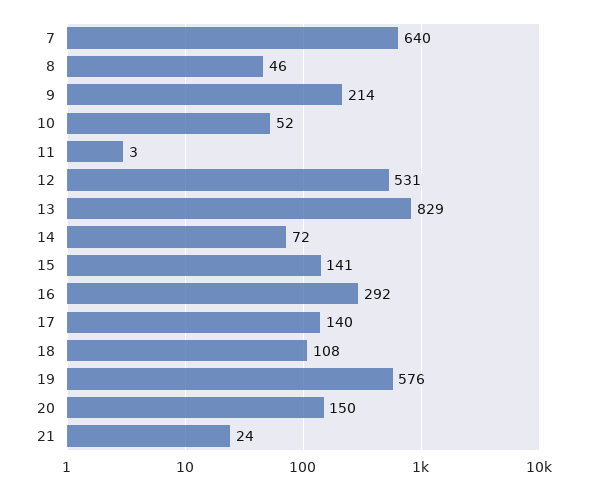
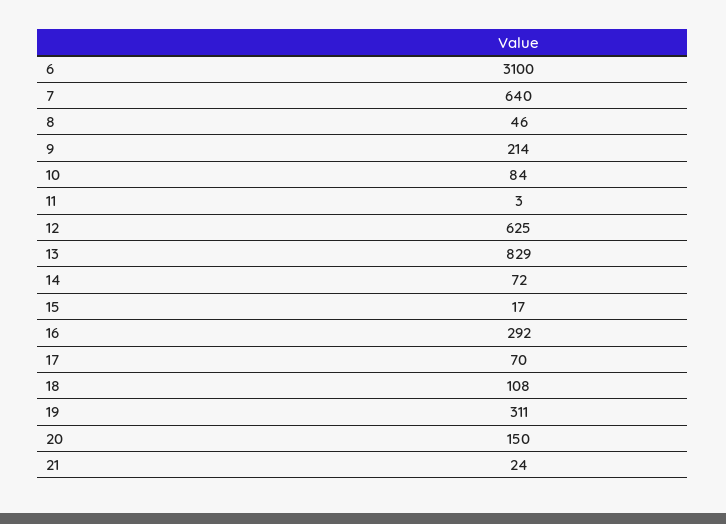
  {
    "7": 640,
    "8": 46,
    "9": 214,
-   "10": 52,
+   "10": 84,
    "11": 3,
-   "12": 531,
+   "12": 625,
    "13": 829,
    "14": 72,
-   "15": 141,
+   "15": 17,
    "16": 292,
-   "17": 140,
+   "17": 70,
    "18": 108,
-   "19": 576,
+   "19": 311,
    "20": 150,
-   "21": 24
+   "21": 24,
+   "6": 3100
  }

